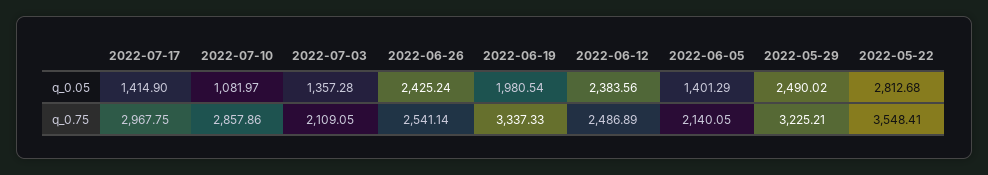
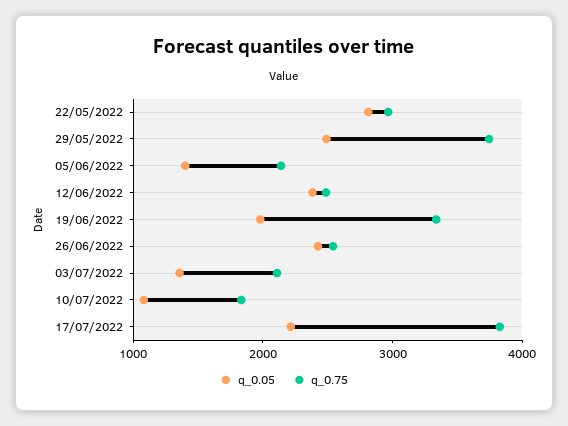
  {
    "q_0.05": {
-     "2022-07-17": 1414.9,
+     "2022-07-17": 2200,
      "2022-07-10": 1081.97,
      "2022-07-03": 1357.28,
      "2022-06-26": 2425.24,
      "2022-06-19": 1980.54,
      "2022-06-12": 2383.56,
      "2022-06-05": 1401.29,
      "2022-05-29": 2490.02,
      "2022-05-22": 2812.68
    },
    "q_0.75": {
-     "2022-07-17": 2967.75,
+     "2022-07-17": 3800,
-     "2022-07-10": 2857.86,
+     "2022-07-10": 1800,
      "2022-07-03": 2109.05,
      "2022-06-26": 2541.14,
      "2022-06-19": 3337.33,
      "2022-06-12": 2486.89,
      "2022-06-05": 2140.05,
-     "2022-05-29": 3225.21,
+     "2022-05-29": 3800,
-     "2022-05-22": 3548.41
+     "2022-05-22": 3000
    }
  }

